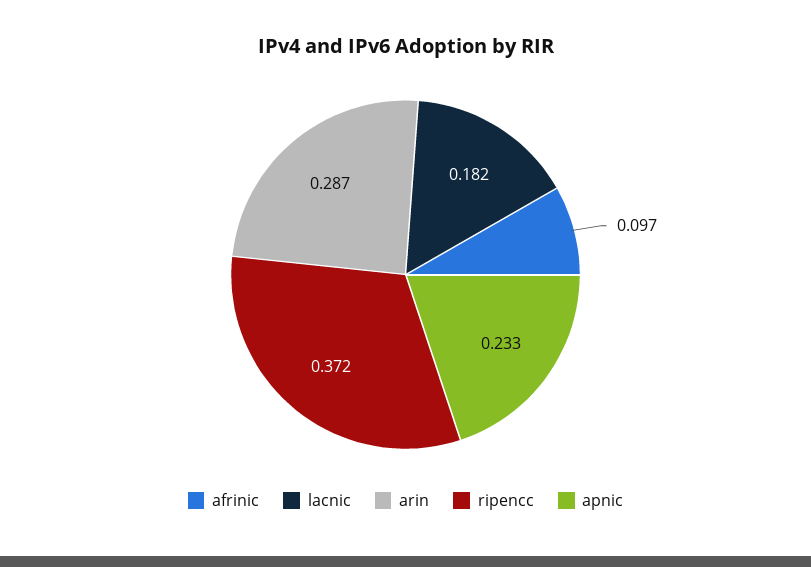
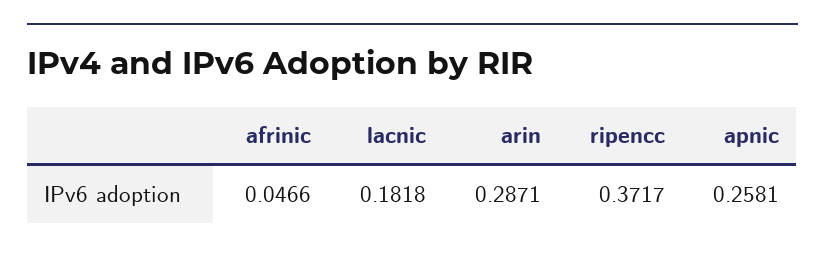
  {
-   "afrinic": 0.097,
+   "afrinic": 0.0466,
    "lacnic": 0.1818,
    "arin": 0.2871,
    "ripencc": 0.3717,
-   "apnic": 0.233
+   "apnic": 0.2581
  }

